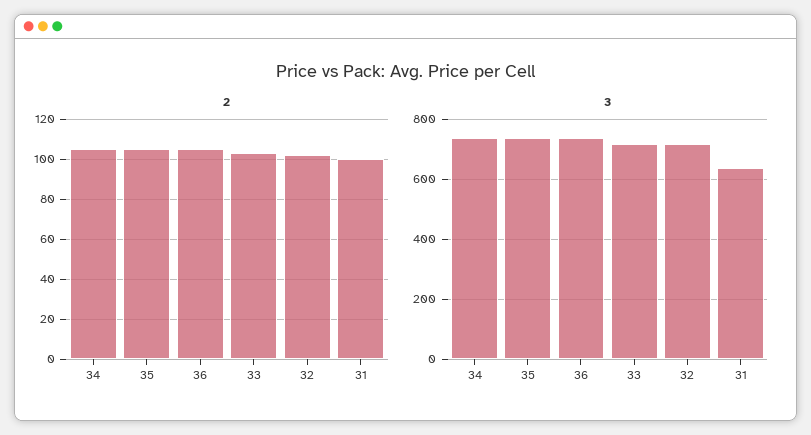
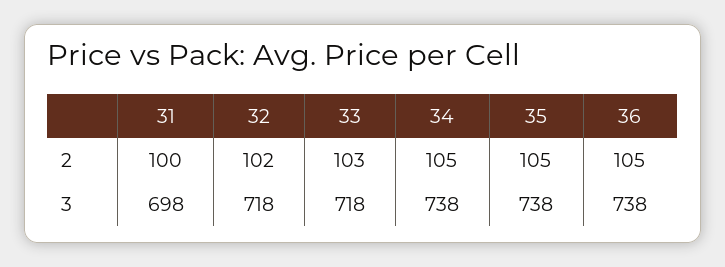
  {
    "2": {
      "34": 105,
      "35": 105,
      "36": 105,
      "33": 103,
      "32": 102,
      "31": 100
    },
    "3": {
      "34": 738,
      "35": 738,
      "36": 738,
      "33": 718,
      "32": 718,
-     "31": 640
+     "31": 698
    }
  }

